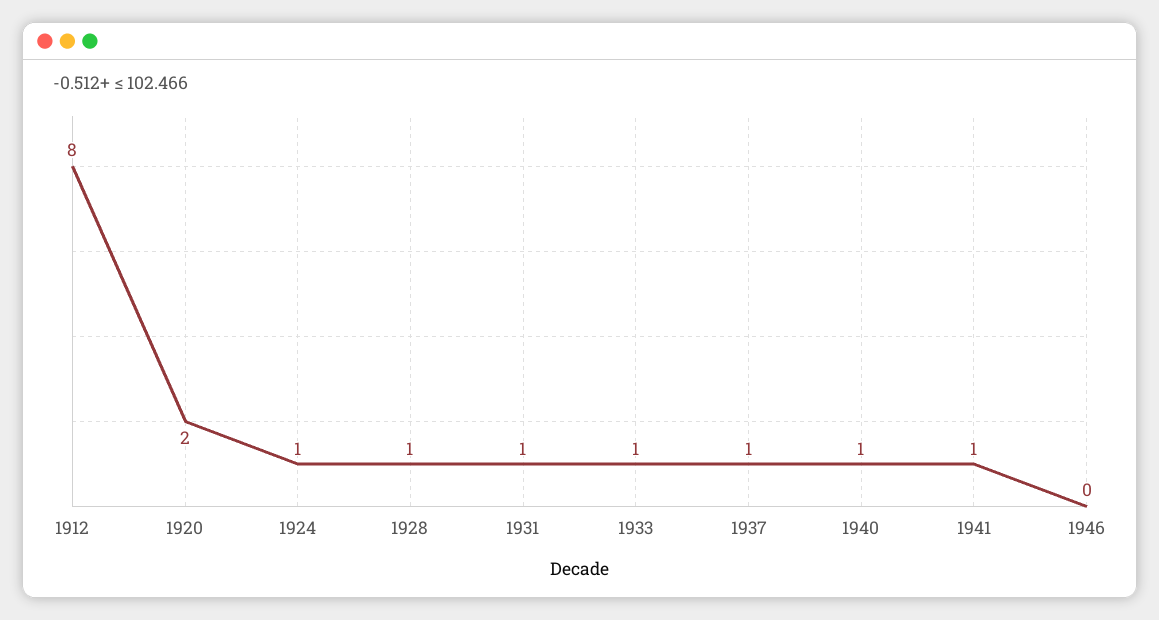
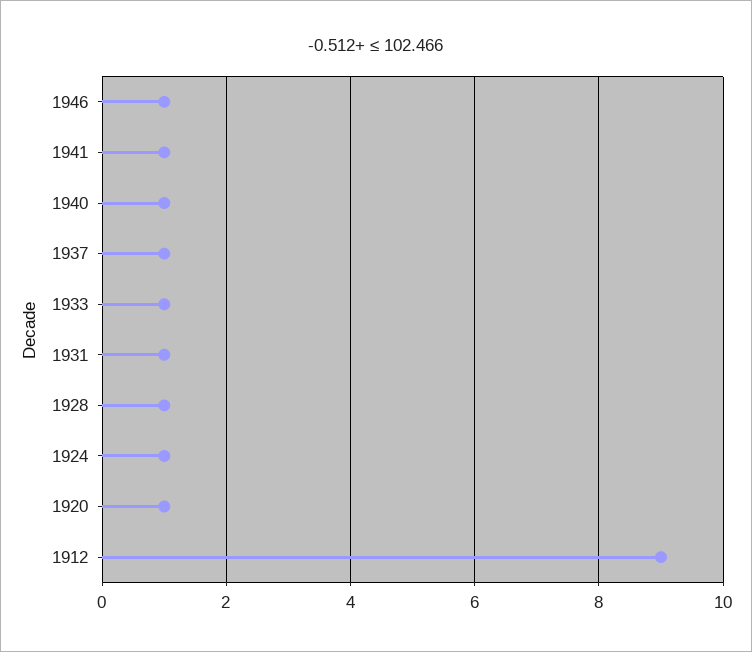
  {
-   "1912": 8,
+   "1912": 9,
-   "1920": 2,
+   "1920": 1,
    "1924": 1,
    "1928": 1,
    "1931": 1,
    "1933": 1,
    "1937": 1,
    "1940": 1,
    "1941": 1,
-   "1946": 0
+   "1946": 1
  }

